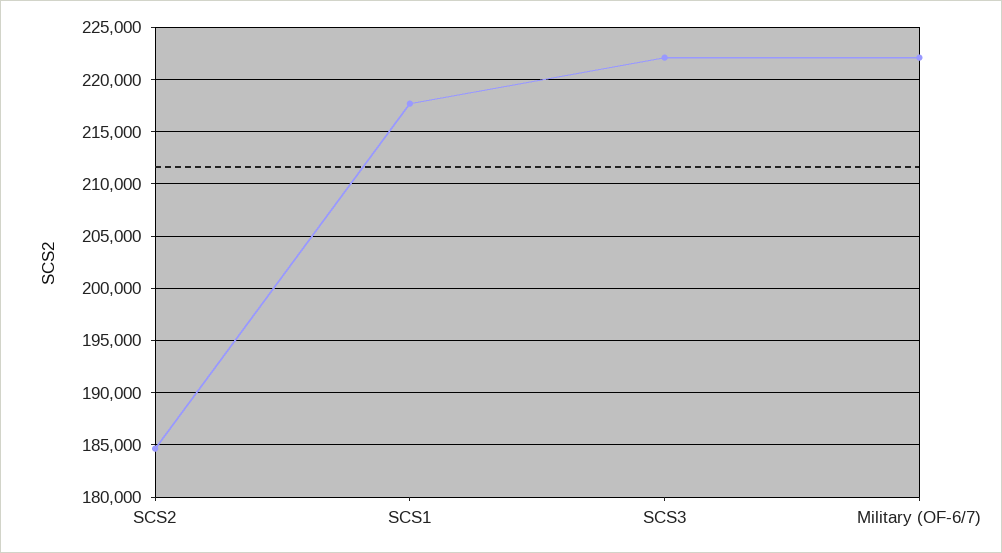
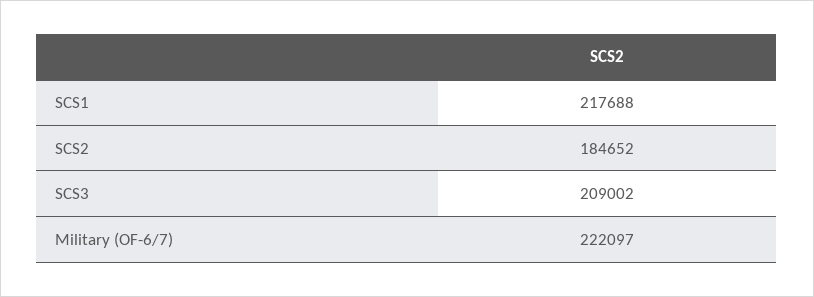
  {
    "SCS2": 184652,
    "SCS1": 217688,
-   "SCS3": 222000,
+   "SCS3": 209002,
    "Military (OF-6/7)": 222097
  }

